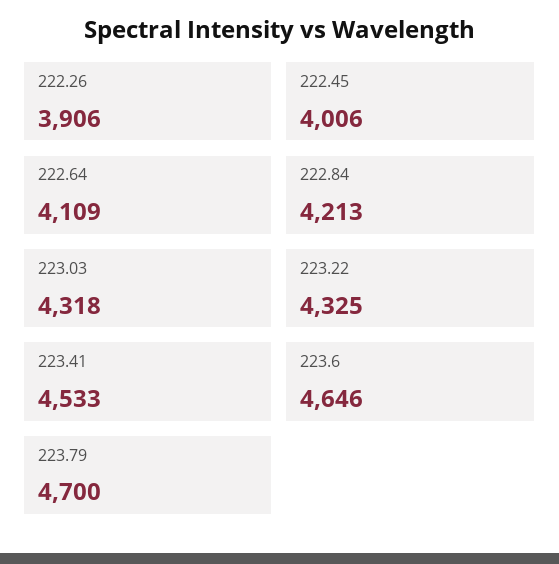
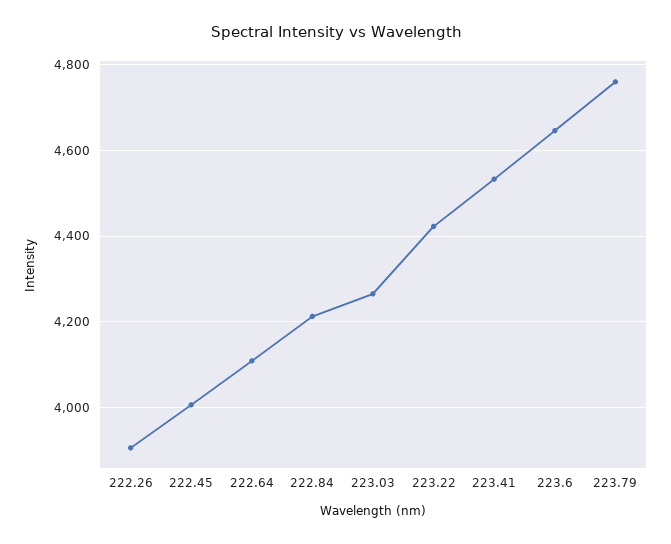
  {
    "222.26": 3906,
    "222.45": 4006,
    "222.64": 4109,
    "222.84": 4213,
-   "223.03": 4318,
+   "223.03": 4260,
-   "223.22": 4325,
+   "223.22": 4420,
    "223.41": 4533,
    "223.6": 4646,
-   "223.79": 4700
+   "223.79": 4760
  }

